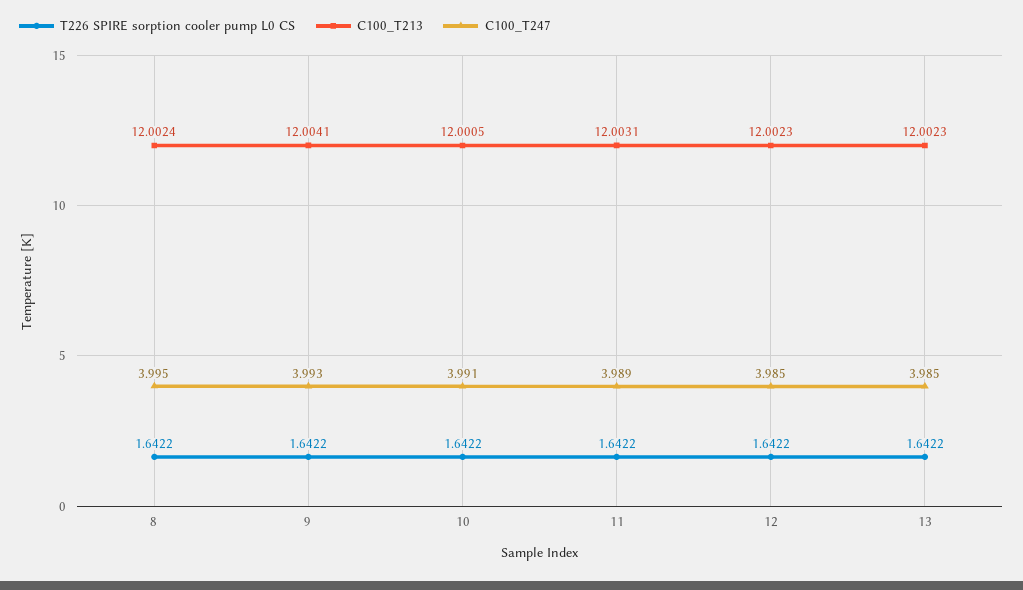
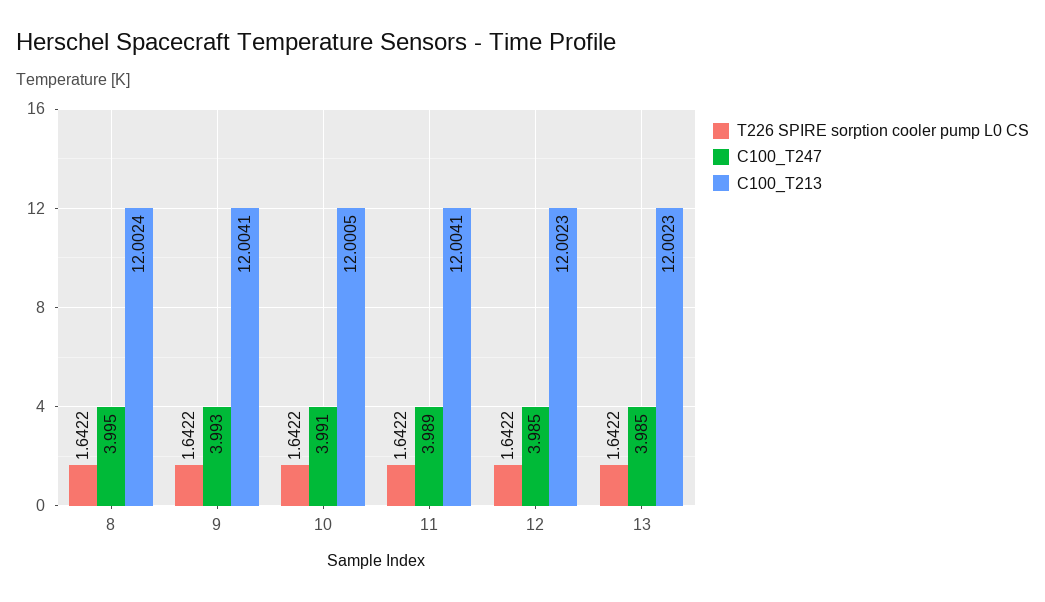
  {
    "T226 SPIRE sorption cooler pump L0 CS": {
      "8": 1.6422,
      "9": 1.6422,
      "10": 1.6422,
      "11": 1.6422,
      "12": 1.6422,
      "13": 1.6422
    },
    "C100_T213": {
      "8": 12.0024,
      "9": 12.0041,
      "10": 12.0005,
-     "11": 12.0031,
+     "11": 12.0041,
      "12": 12.0023,
      "13": 12.0023
    },
    "C100_T247": {
      "8": 3.995,
      "9": 3.993,
      "10": 3.991,
      "11": 3.989,
      "12": 3.985,
      "13": 3.985
    }
  }

